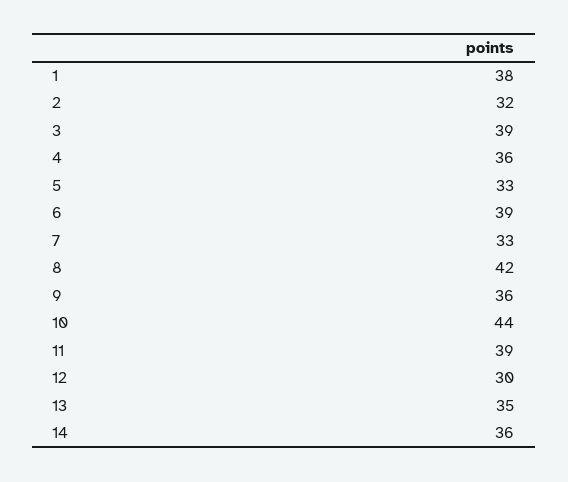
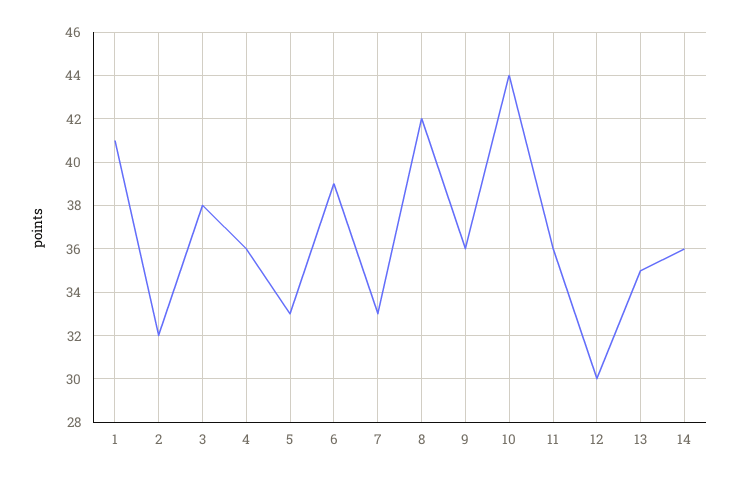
  {
-   "1": 38,
+   "1": 41,
    "2": 32,
-   "3": 39,
+   "3": 38,
    "4": 36,
    "5": 33,
    "6": 39,
    "7": 33,
    "8": 42,
    "9": 36,
    "10": 44,
-   "11": 39,
+   "11": 36,
    "12": 30,
    "13": 35,
    "14": 36
  }

